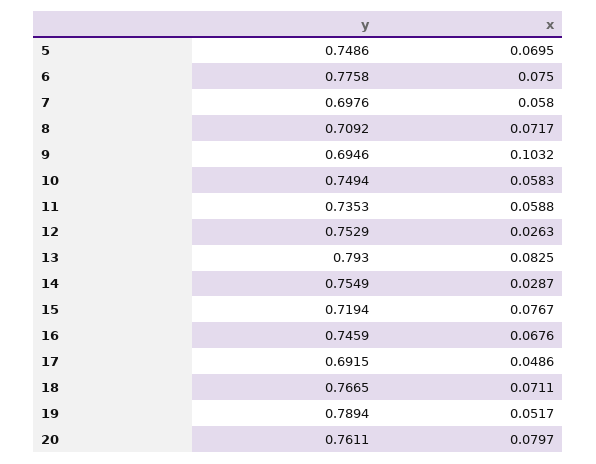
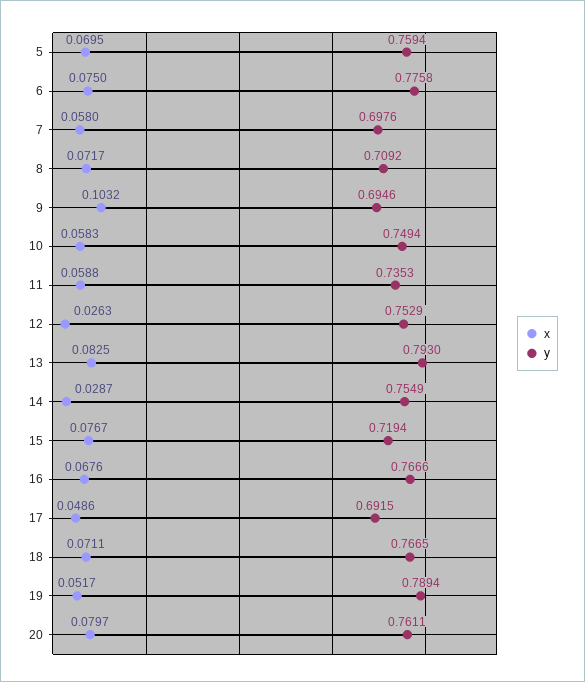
  {
    "y": {
-     "5": 0.7486,
+     "5": 0.7594,
      "6": 0.7758,
      "7": 0.6976,
      "8": 0.7092,
      "9": 0.6946,
      "10": 0.7494,
      "11": 0.7353,
      "12": 0.7529,
      "13": 0.793,
      "14": 0.7549,
      "15": 0.7194,
-     "16": 0.7459,
+     "16": 0.7666,
      "17": 0.6915,
      "18": 0.7665,
      "19": 0.7894,
      "20": 0.7611
    },
    "x": {
      "5": 0.0695,
      "6": 0.075,
      "7": 0.058,
      "8": 0.0717,
      "9": 0.1032,
      "10": 0.0583,
      "11": 0.0588,
      "12": 0.0263,
      "13": 0.0825,
      "14": 0.0287,
      "15": 0.0767,
      "16": 0.0676,
      "17": 0.0486,
      "18": 0.0711,
      "19": 0.0517,
      "20": 0.0797
    }
  }

